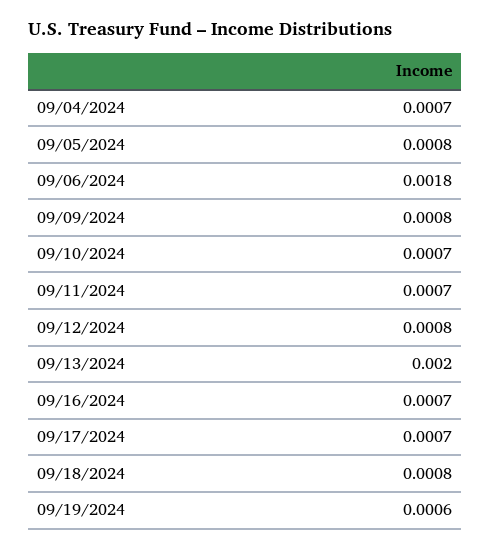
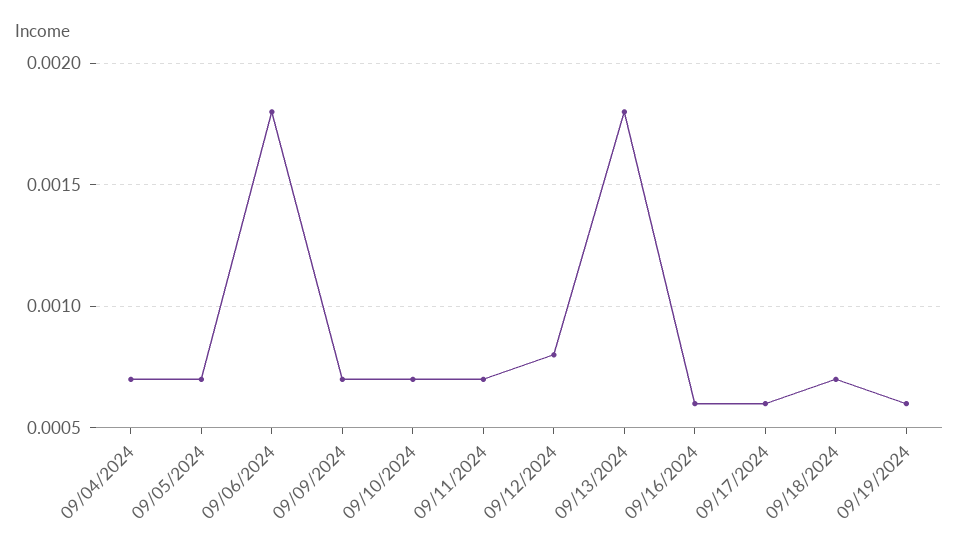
  {
    "09/04/2024": 0.0007,
-   "09/05/2024": 0.0008,
+   "09/05/2024": 0.0007,
    "09/06/2024": 0.0018,
-   "09/09/2024": 0.0008,
+   "09/09/2024": 0.0007,
    "09/10/2024": 0.0007,
    "09/11/2024": 0.0007,
    "09/12/2024": 0.0008,
-   "09/13/2024": 0.002,
+   "09/13/2024": 0.0018,
-   "09/16/2024": 0.0007,
+   "09/16/2024": 0.0006,
-   "09/17/2024": 0.0007,
+   "09/17/2024": 0.0006,
-   "09/18/2024": 0.0008,
+   "09/18/2024": 0.0007,
    "09/19/2024": 0.0006
  }

